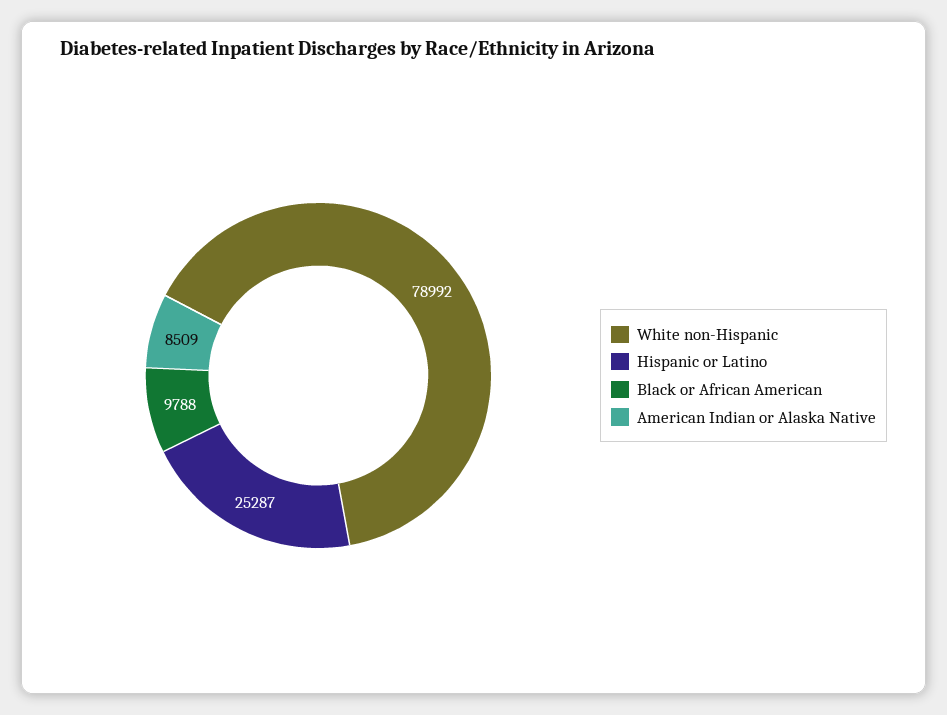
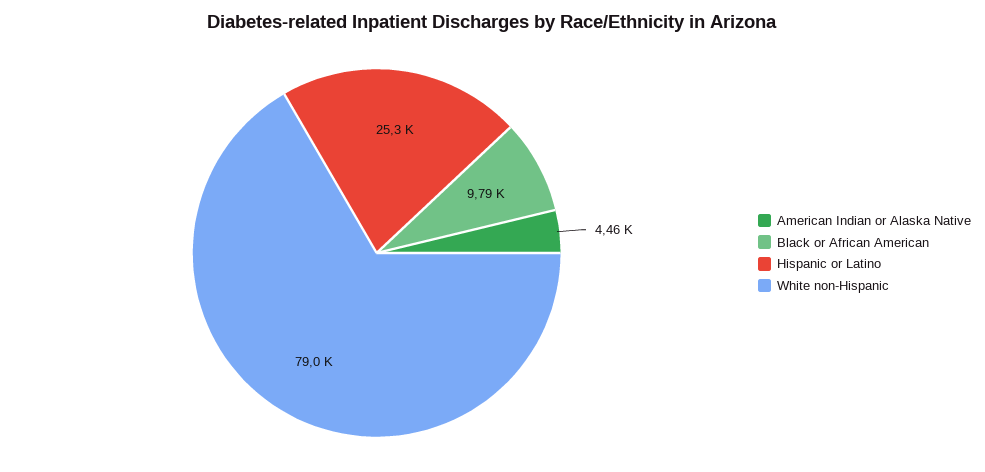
  {
    "White non-Hispanic": 78992,
    "Hispanic or Latino": 25287,
    "Black or African American": 9788,
-   "American Indian or Alaska Native": 8509
+   "American Indian or Alaska Native": 4460
  }

